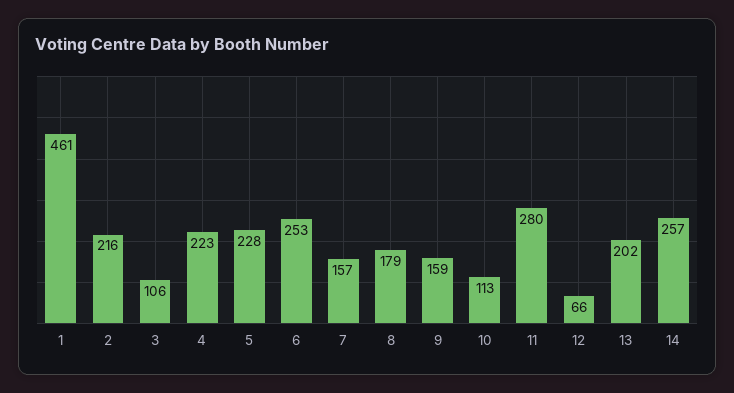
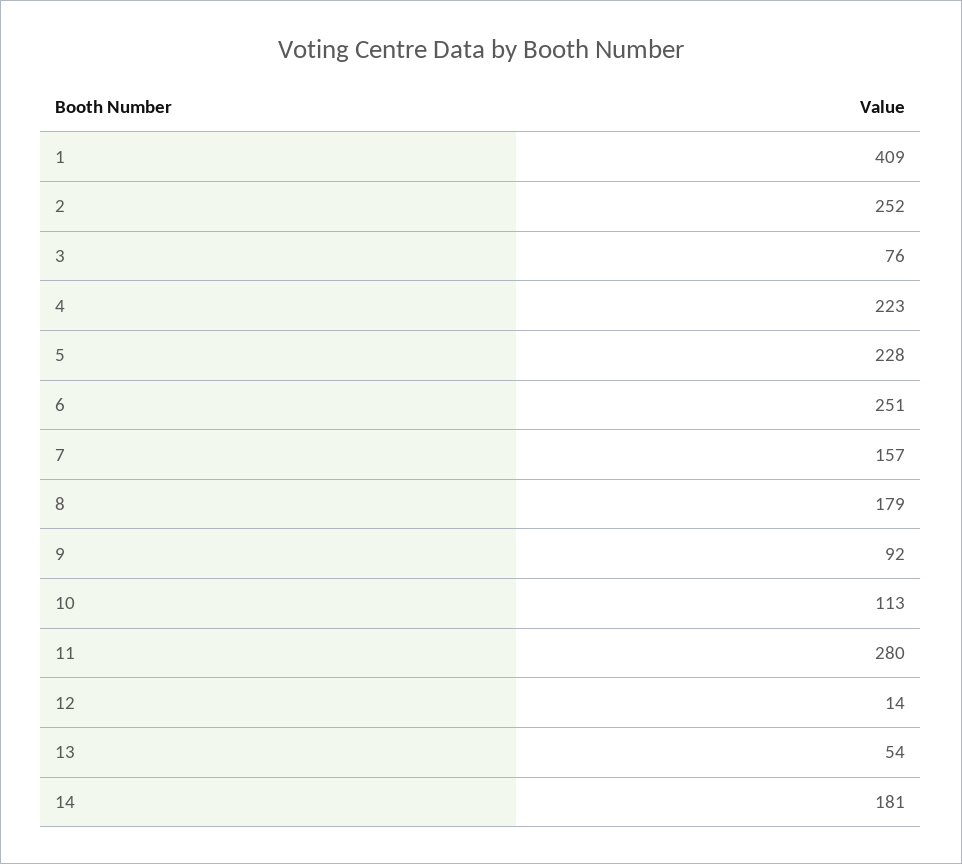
  {
-   "1": 461,
+   "1": 409,
-   "2": 216,
+   "2": 252,
-   "3": 106,
+   "3": 76,
    "4": 223,
    "5": 228,
-   "6": 253,
+   "6": 251,
    "7": 157,
    "8": 179,
-   "9": 159,
+   "9": 92,
    "10": 113,
    "11": 280,
-   "12": 66,
+   "12": 14,
-   "13": 202,
+   "13": 54,
-   "14": 257
+   "14": 181
  }

